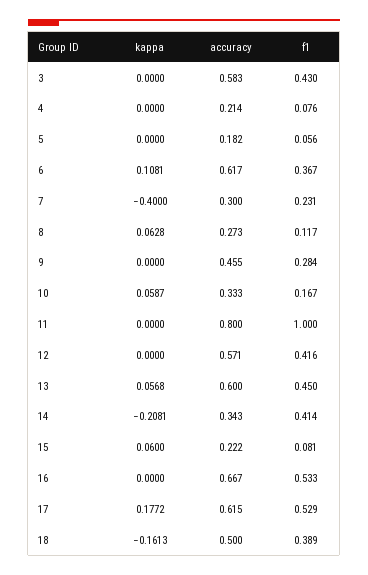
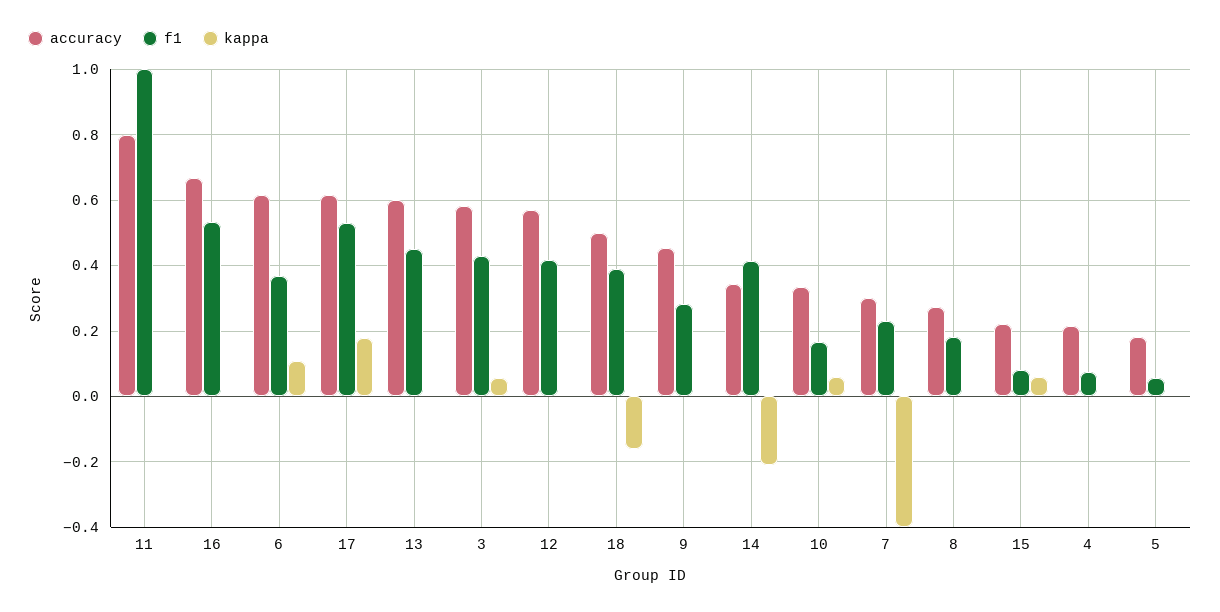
  {
    "kappa": {
-     "3": 0,
+     "3": 0.06,
      "4": 0,
      "5": 0,
      "6": 0.1081,
      "7": -0.4,
-     "8": 0.0628,
+     "8": 0,
      "9": 0,
      "10": 0.0587,
      "11": 0,
      "12": 0,
-     "13": 0.0568,
+     "13": 0,
      "14": -0.2081,
      "15": 0.06,
      "16": 0,
      "17": 0.1772,
      "18": -0.1613
    },
    "accuracy": {
      "3": 0.583,
      "4": 0.214,
      "5": 0.182,
      "6": 0.617,
      "7": 0.3,
      "8": 0.273,
      "9": 0.455,
      "10": 0.333,
      "11": 0.8,
      "12": 0.571,
      "13": 0.6,
      "14": 0.343,
      "15": 0.222,
      "16": 0.667,
      "17": 0.615,
      "18": 0.5
    },
    "f1": {
      "3": 0.43,
      "4": 0.076,
      "5": 0.056,
      "6": 0.367,
      "7": 0.231,
-     "8": 0.117,
+     "8": 0.18,
      "9": 0.284,
      "10": 0.167,
      "11": 1,
      "12": 0.416,
      "13": 0.45,
      "14": 0.414,
      "15": 0.081,
      "16": 0.533,
      "17": 0.529,
      "18": 0.389
    }
  }

